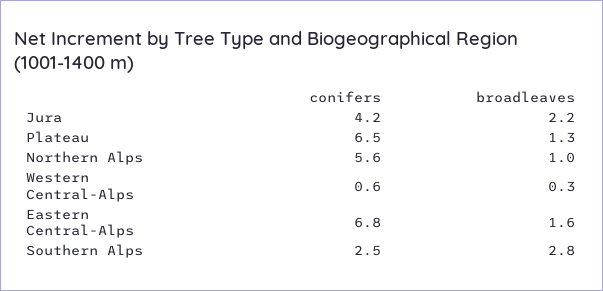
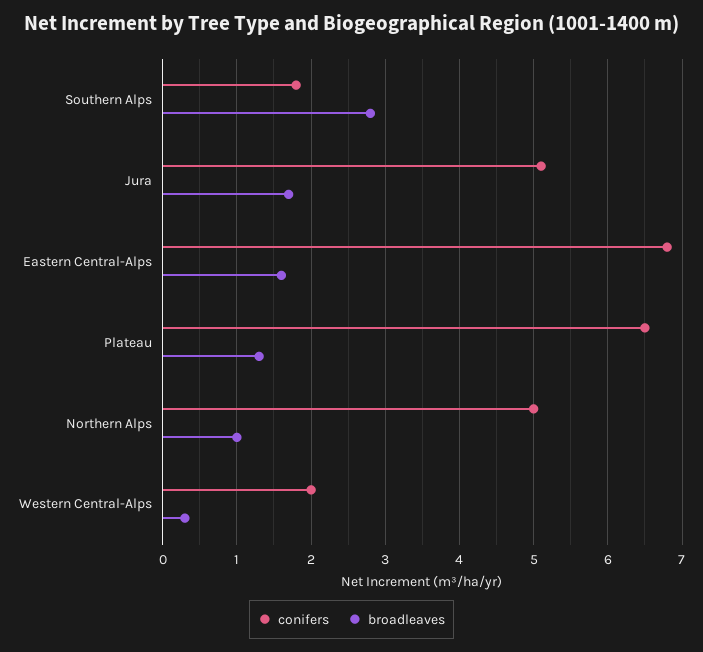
  {
    "conifers": {
-     "Jura": 4.2,
+     "Jura": 5.1,
      "Plateau": 6.5,
-     "Northern Alps": 5.6,
+     "Northern Alps": 5,
-     "Western Central-Alps": 0.6,
+     "Western Central-Alps": 2,
      "Eastern Central-Alps": 6.8,
-     "Southern Alps": 2.5
+     "Southern Alps": 1.8
    },
    "broadleaves": {
-     "Jura": 2.2,
+     "Jura": 1.7,
      "Plateau": 1.3,
      "Northern Alps": 1,
      "Western Central-Alps": 0.3,
      "Eastern Central-Alps": 1.6,
      "Southern Alps": 2.8
    }
  }

